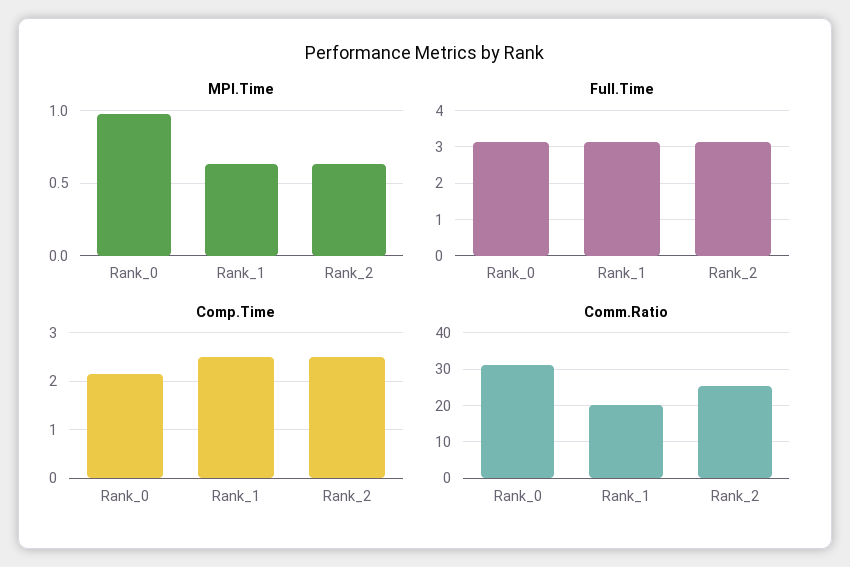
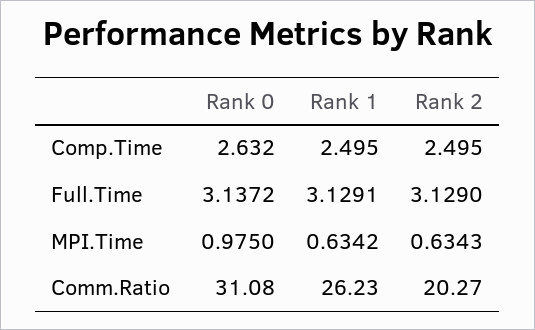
  {
    "MPI.Time": {
      "Rank_0": 0.975,
      "Rank_1": 0.6342,
      "Rank_2": 0.6343
    },
    "Full.Time": {
      "Rank_0": 3.1372,
      "Rank_1": 3.1291,
      "Rank_2": 3.129
    },
    "Comp.Time": {
-     "Rank_0": 2.2,
+     "Rank_0": 2.632,
      "Rank_1": 2.495,
      "Rank_2": 2.495
    },
    "Comm.Ratio": {
      "Rank_0": 31.08,
-     "Rank_1": 20,
+     "Rank_1": 26.23,
-     "Rank_2": 26
+     "Rank_2": 20.27
    }
  }

